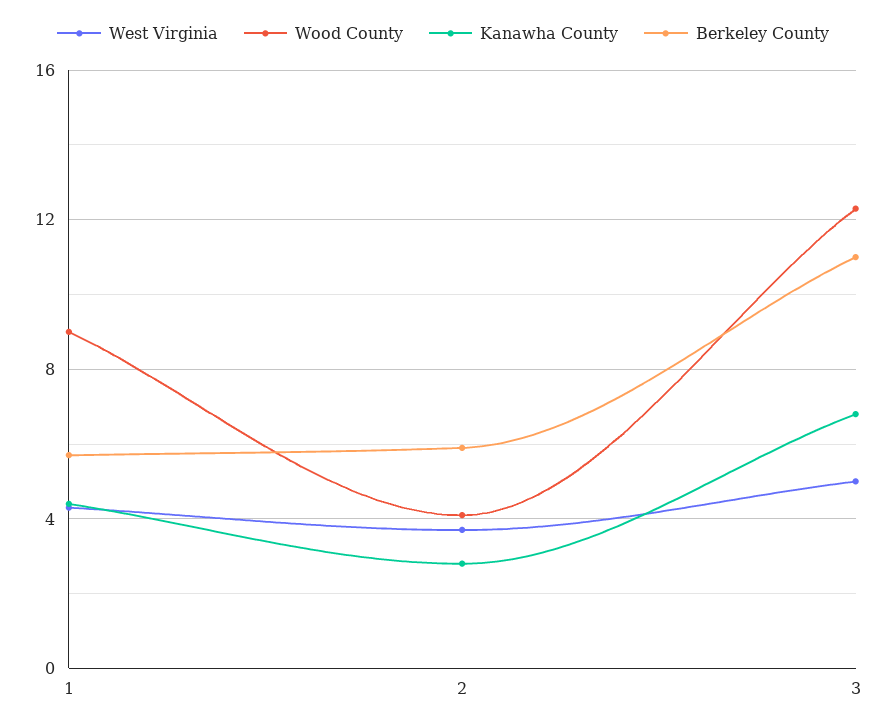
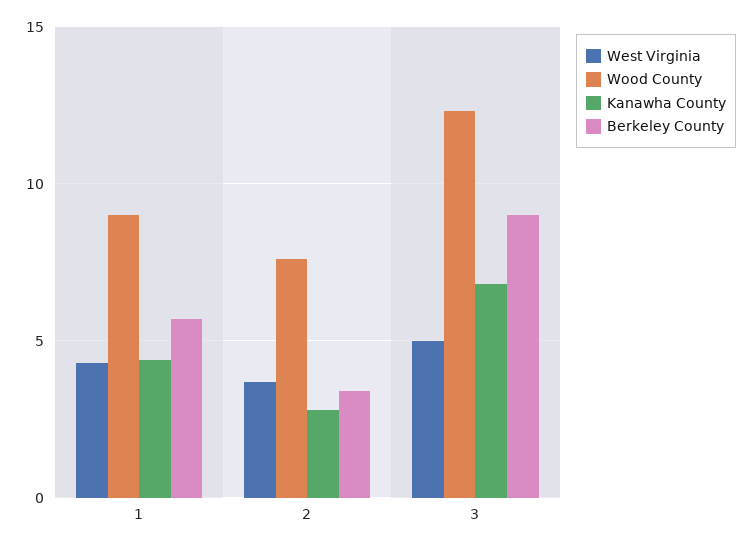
  {
    "West Virginia": {
      "1": 4.5,
      "2": 3.5,
      "3": 5
    },
    "Wood County": {
      "1": 9,
-     "2": 4,
+     "2": 7.5,
      "3": 12.5
    },
    "Kanawha County": {
      "1": 4.5,
      "2": 3,
      "3": 7
    },
    "Berkeley County": {
      "1": 5.5,
-     "2": 6,
+     "2": 3.5,
-     "3": 11
+     "3": 9
    }
  }

